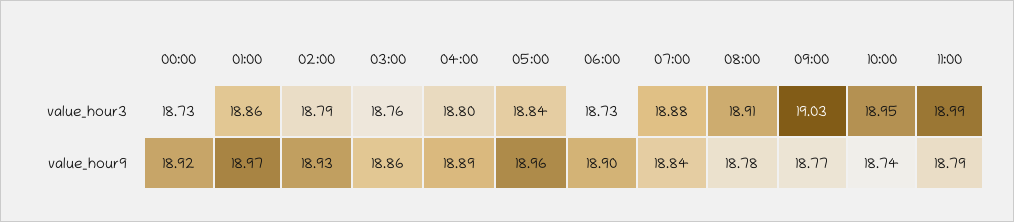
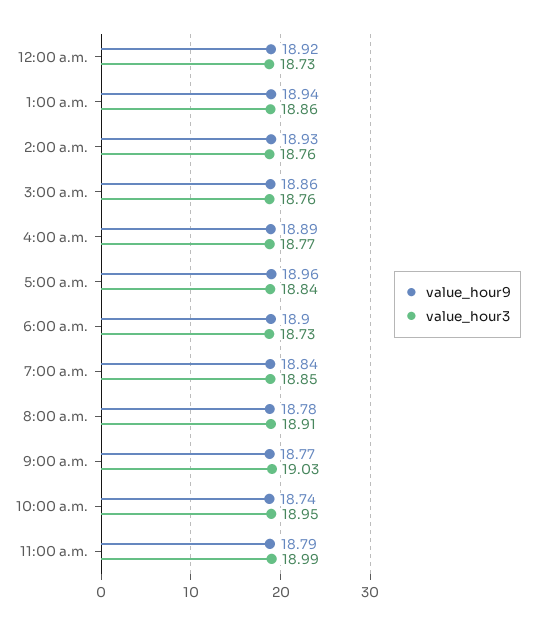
  {
    "value_hour3": {
      "00:00": 18.73,
      "01:00": 18.86,
-     "02:00": 18.79,
+     "02:00": 18.76,
      "03:00": 18.76,
-     "04:00": 18.8,
+     "04:00": 18.77,
      "05:00": 18.84,
      "06:00": 18.73,
-     "07:00": 18.88,
+     "07:00": 18.85,
      "08:00": 18.91,
      "09:00": 19.03,
      "10:00": 18.95,
      "11:00": 18.99
    },
    "value_hour9": {
      "00:00": 18.92,
-     "01:00": 18.97,
+     "01:00": 18.94,
      "02:00": 18.93,
      "03:00": 18.86,
      "04:00": 18.89,
      "05:00": 18.96,
      "06:00": 18.9,
      "07:00": 18.84,
      "08:00": 18.78,
      "09:00": 18.77,
      "10:00": 18.74,
      "11:00": 18.79
    }
  }

